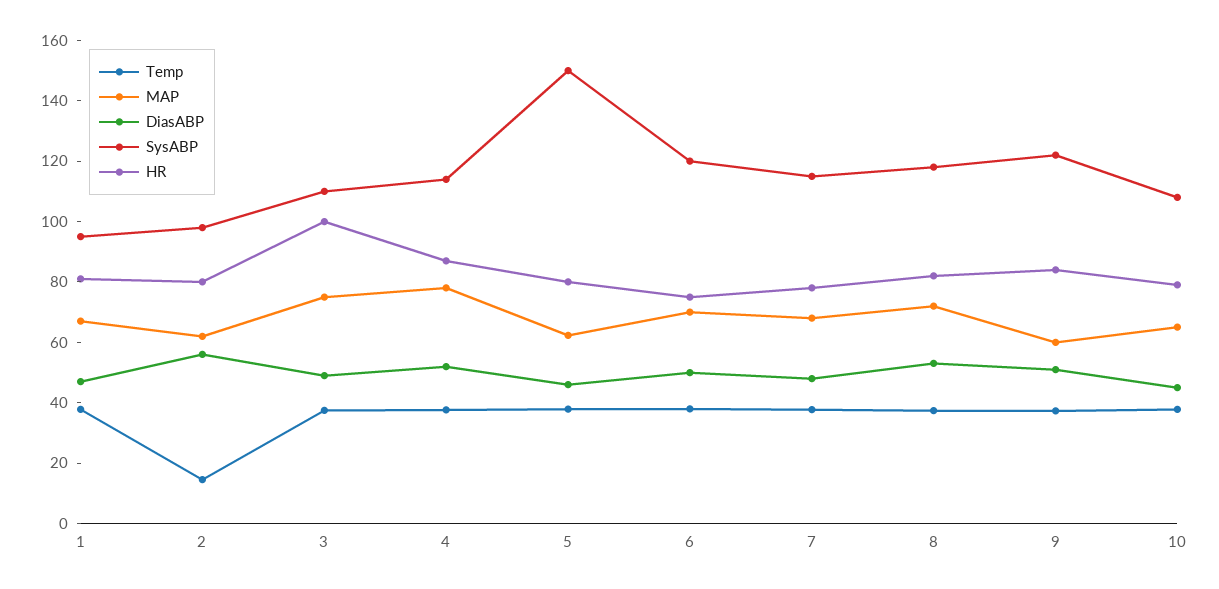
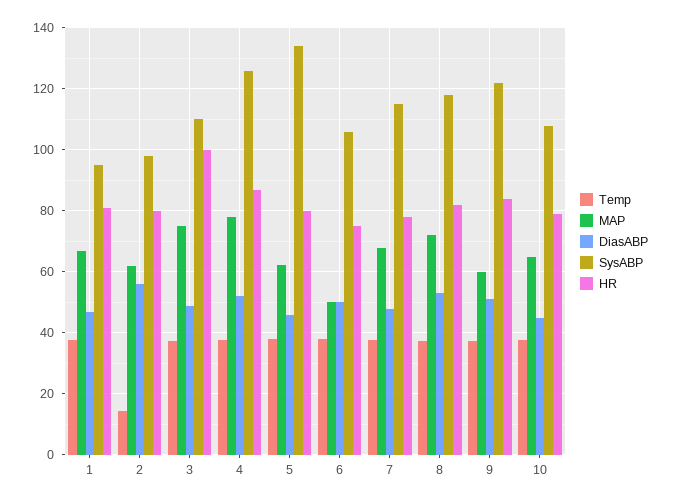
  {
    "Temp": {
      "1": 38,
      "2": 14,
      "3": 38,
      "4": 38,
      "5": 38,
      "6": 38,
      "7": 38,
      "8": 38,
      "9": 38,
      "10": 38
    },
    "MAP": {
      "1": 68,
      "2": 62,
      "3": 76,
      "4": 78,
      "5": 62,
-     "6": 70,
+     "6": 50,
      "7": 68,
      "8": 72,
      "9": 60,
      "10": 66
    },
    "DiasABP": {
      "1": 48,
      "2": 56,
      "3": 50,
      "4": 52,
      "5": 46,
      "6": 50,
      "7": 48,
      "8": 54,
      "9": 52,
      "10": 46
    },
    "SysABP": {
      "1": 96,
      "2": 98,
      "3": 110,
-     "4": 115,
+     "4": 126,
-     "5": 150,
+     "5": 134,
-     "6": 120,
+     "6": 106,
      "7": 116,
      "8": 118,
      "9": 122,
      "10": 108
    },
    "HR": {
      "1": 82,
      "2": 80,
      "3": 100,
      "4": 88,
      "5": 80,
      "6": 76,
      "7": 78,
      "8": 82,
      "9": 84,
      "10": 80
    }
  }

